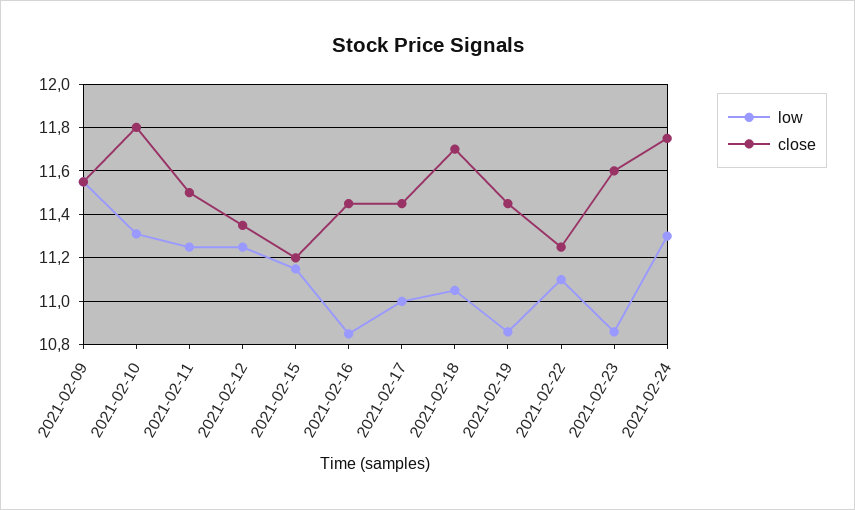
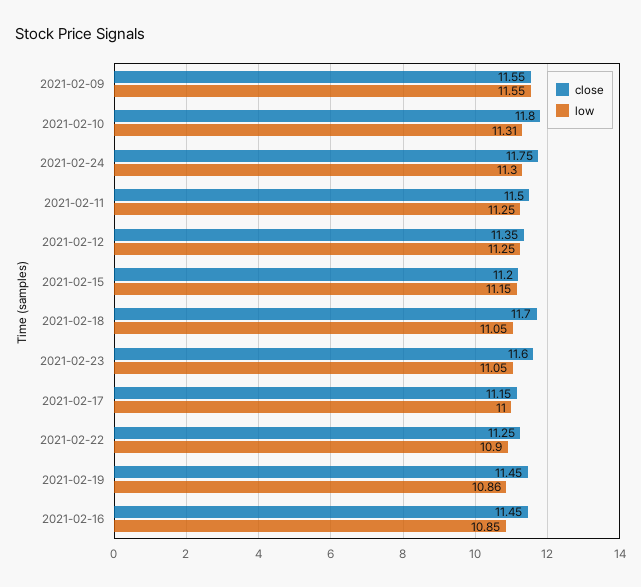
  {
    "low": {
      "2021-02-09": 11.55,
      "2021-02-10": 11.31,
      "2021-02-11": 11.25,
      "2021-02-12": 11.25,
      "2021-02-15": 11.15,
      "2021-02-16": 10.85,
      "2021-02-17": 11,
      "2021-02-18": 11.05,
      "2021-02-19": 10.86,
-     "2021-02-22": 11.1,
+     "2021-02-22": 10.9,
-     "2021-02-23": 10.85,
+     "2021-02-23": 11.05,
      "2021-02-24": 11.3
    },
    "close": {
      "2021-02-09": 11.55,
      "2021-02-10": 11.8,
      "2021-02-11": 11.5,
      "2021-02-12": 11.35,
      "2021-02-15": 11.2,
      "2021-02-16": 11.45,
-     "2021-02-17": 11.45,
+     "2021-02-17": 11.15,
      "2021-02-18": 11.7,
      "2021-02-19": 11.45,
      "2021-02-22": 11.25,
      "2021-02-23": 11.6,
      "2021-02-24": 11.75
    }
  }

